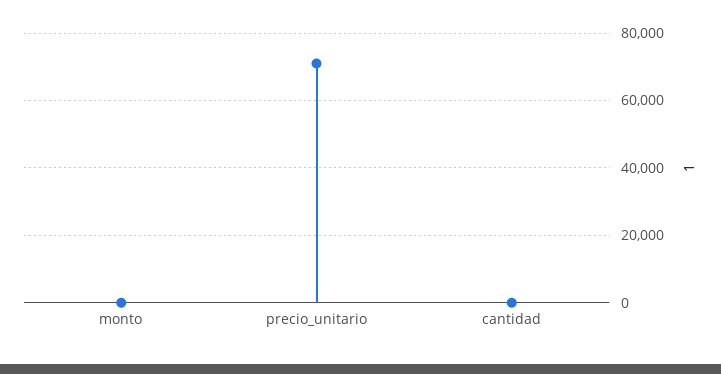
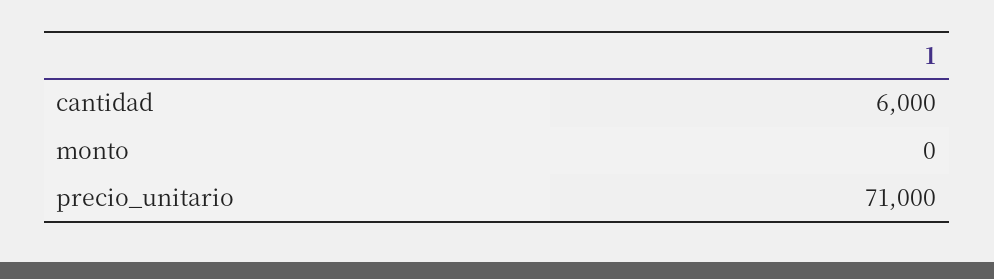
  {
    "monto": 0,
    "precio_unitario": 71000,
-   "cantidad": 0
+   "cantidad": 6000
  }

